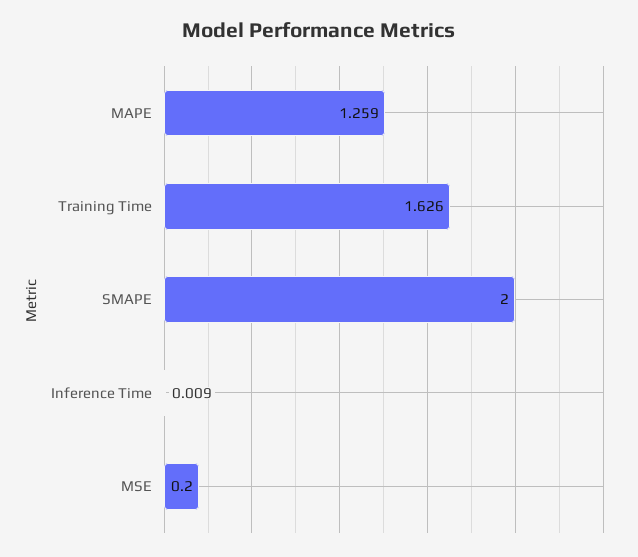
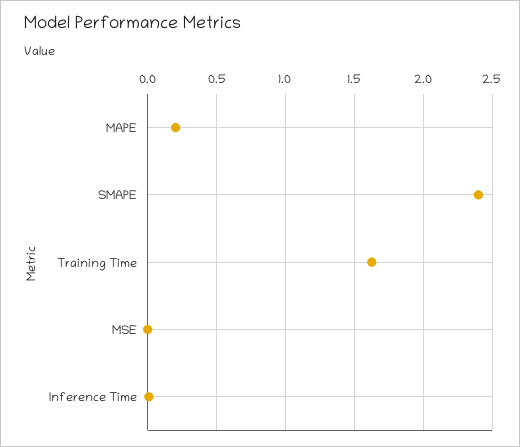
  {
-   "MAPE": 1.259,
+   "MAPE": 0.2,
    "Training Time": 1.626,
-   "SMAPE": 2,
+   "SMAPE": 2.4,
    "Inference Time": 0.009,
-   "MSE": 0.2
+   "MSE": 0
  }

